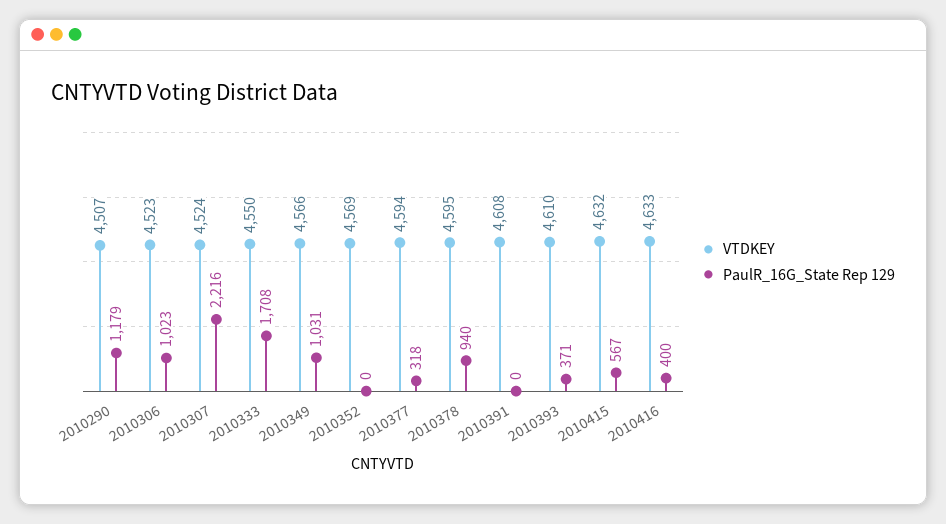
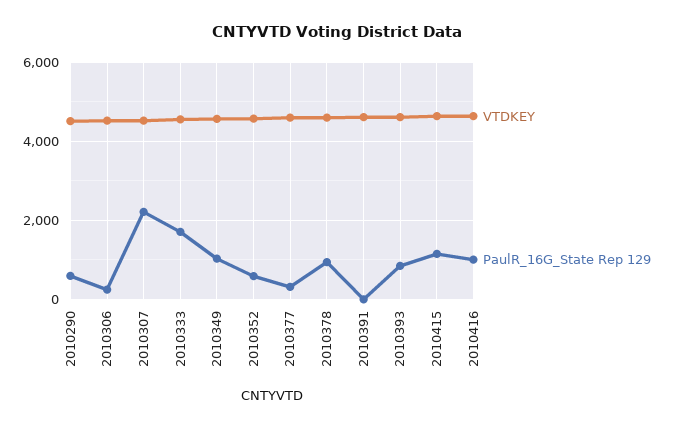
  {
    "VTDKEY": {
      "2010290": 4507,
      "2010306": 4523,
      "2010307": 4524,
      "2010333": 4550,
      "2010349": 4566,
      "2010352": 4569,
      "2010377": 4594,
      "2010378": 4595,
      "2010391": 4608,
      "2010393": 4610,
      "2010415": 4632,
      "2010416": 4633
    },
    "PaulR_16G_State Rep 129": {
-     "2010290": 1179,
+     "2010290": 600,
-     "2010306": 1023,
+     "2010306": 200,
      "2010307": 2216,
      "2010333": 1708,
      "2010349": 1031,
-     "2010352": 0,
+     "2010352": 600,
      "2010377": 318,
      "2010378": 940,
      "2010391": 0,
-     "2010393": 371,
+     "2010393": 800,
-     "2010415": 567,
+     "2010415": 1200,
-     "2010416": 400
+     "2010416": 1000
    }
  }

